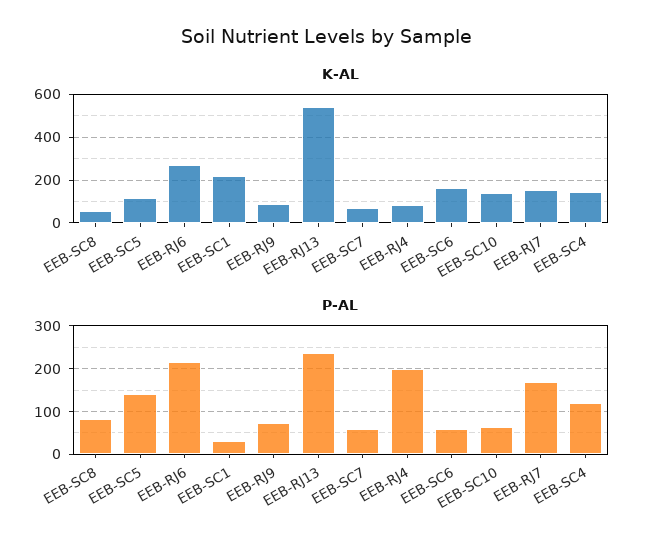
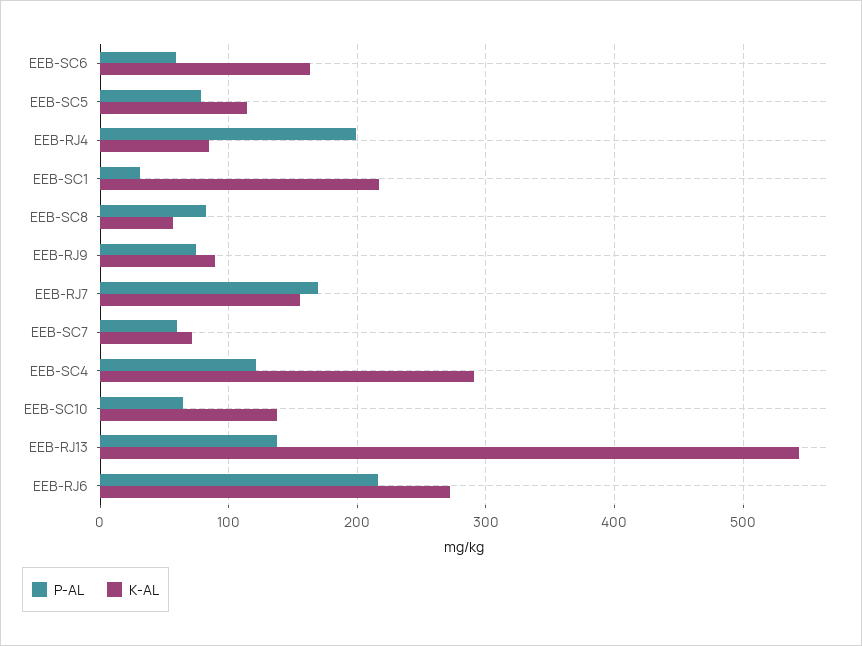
  {
    "K-AL": {
      "EEB-SC8": 60,
      "EEB-SC5": 110,
      "EEB-RJ6": 270,
      "EEB-SC1": 220,
      "EEB-RJ9": 90,
      "EEB-RJ13": 540,
      "EEB-SC7": 70,
      "EEB-RJ4": 80,
      "EEB-SC6": 160,
      "EEB-SC10": 140,
      "EEB-RJ7": 160,
-     "EEB-SC4": 150
+     "EEB-SC4": 290
    },
    "P-AL": {
      "EEB-SC8": 80,
-     "EEB-SC5": 140,
+     "EEB-SC5": 80,
      "EEB-RJ6": 220,
      "EEB-SC1": 30,
      "EEB-RJ9": 70,
-     "EEB-RJ13": 240,
+     "EEB-RJ13": 140,
      "EEB-SC7": 60,
      "EEB-RJ4": 200,
      "EEB-SC6": 60,
      "EEB-SC10": 60,
      "EEB-RJ7": 170,
      "EEB-SC4": 120
    }
  }

